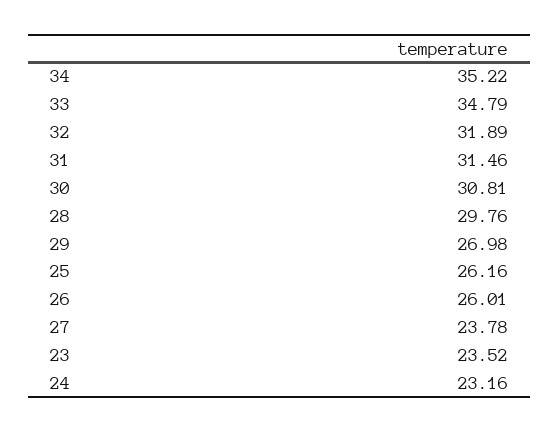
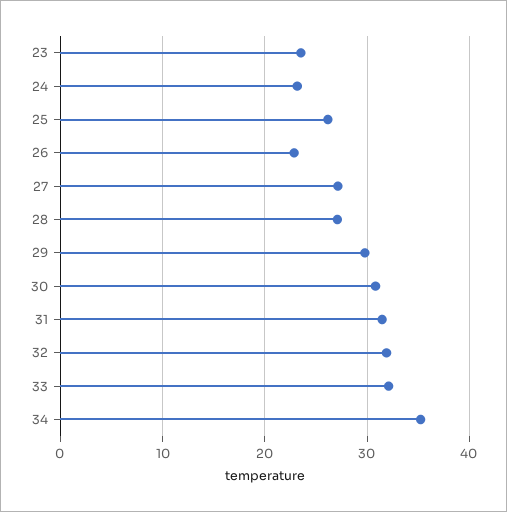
  {
    "34": 35.22,
-   "33": 34.79,
+   "33": 32,
    "32": 31.89,
    "31": 31.46,
    "30": 30.81,
-   "28": 29.76,
+   "28": 27,
-   "29": 26.98,
+   "29": 30,
    "25": 26.16,
-   "26": 26.01,
+   "26": 23,
-   "27": 23.78,
+   "27": 27,
    "23": 23.52,
    "24": 23.16
  }

